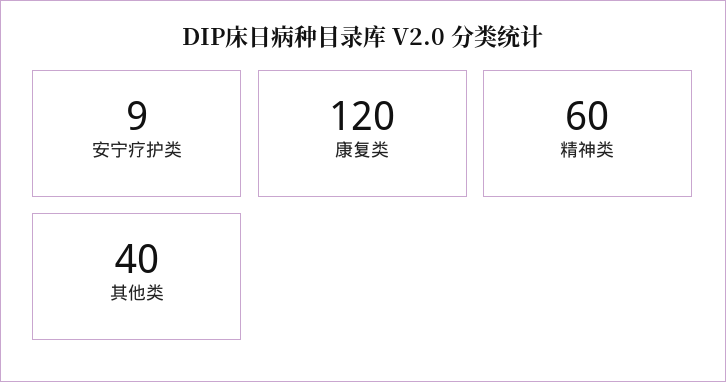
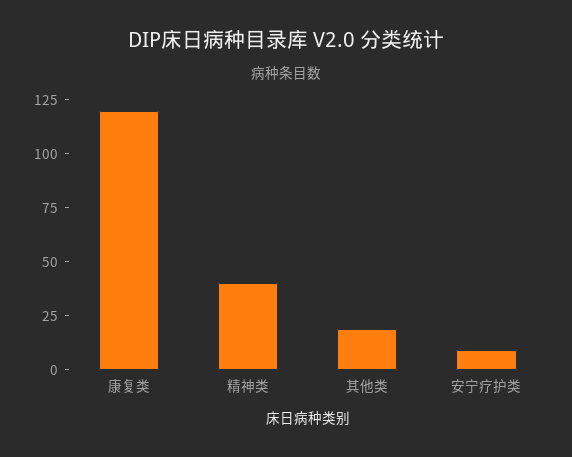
  {
    "安宁疗护类": 9,
    "康复类": 120,
-   "精神类": 60,
+   "精神类": 40,
-   "其他类": 40
+   "其他类": 20
  }

